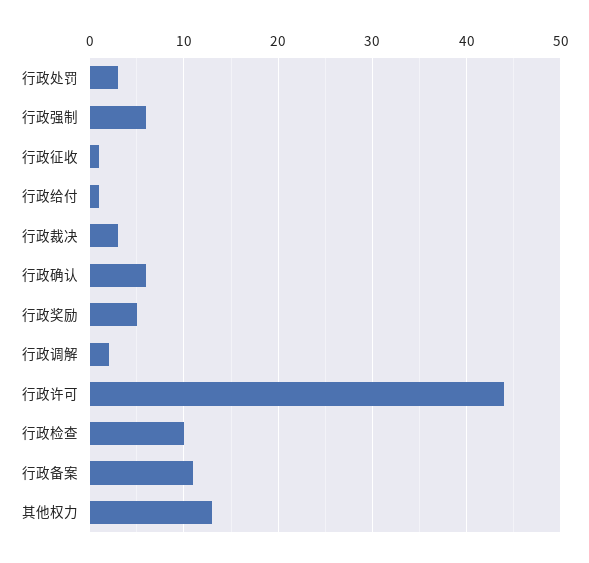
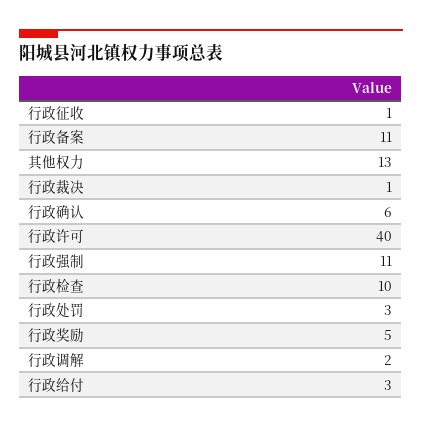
  {
    "行政处罚": 3,
-   "行政强制": 6,
+   "行政强制": 11,
    "行政征收": 1,
-   "行政给付": 1,
+   "行政给付": 3,
-   "行政裁决": 3,
+   "行政裁决": 1,
    "行政确认": 6,
    "行政奖励": 5,
    "行政调解": 2,
-   "行政许可": 44,
+   "行政许可": 40,
    "行政检查": 10,
    "行政备案": 11,
    "其他权力": 13
  }

